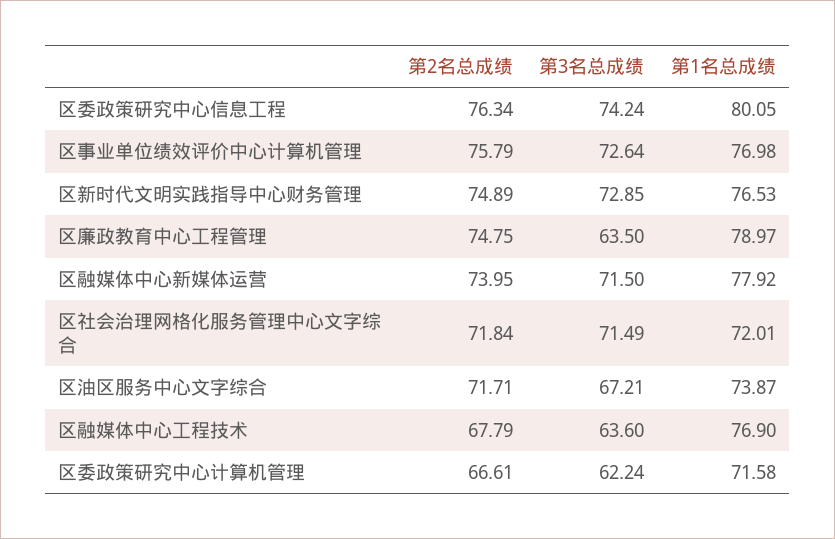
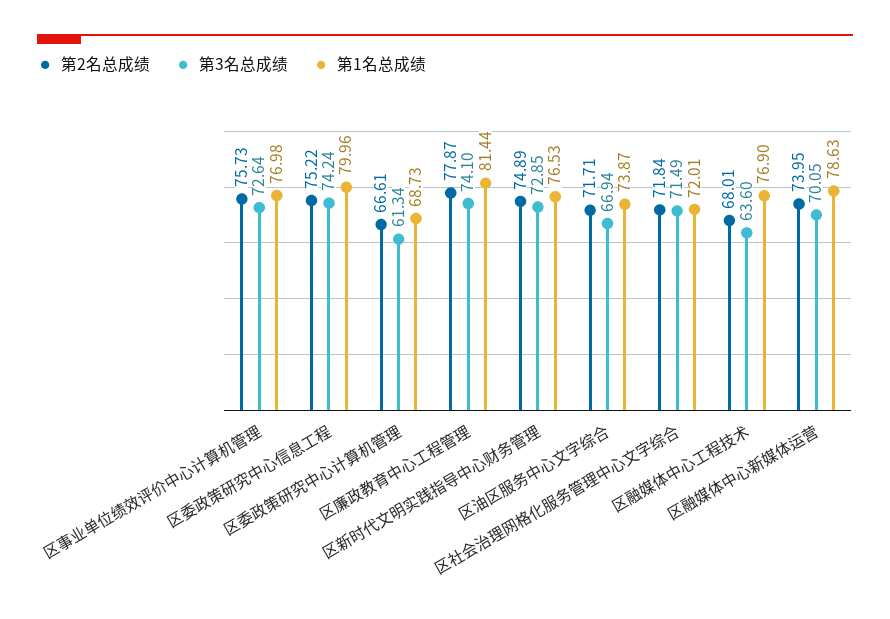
  {
    "第2名总成绩": {
-     "区委政策研究中心信息工程": 76.34,
+     "区委政策研究中心信息工程": 75.22,
-     "区事业单位绩效评价中心计算机管理": 75.79,
+     "区事业单位绩效评价中心计算机管理": 75.73,
      "区新时代文明实践指导中心财务管理": 74.89,
-     "区廉政教育中心工程管理": 74.75,
+     "区廉政教育中心工程管理": 77.87,
      "区融媒体中心新媒体运营": 73.95,
      "区社会治理网格化服务管理中心文字综合": 71.84,
      "区油区服务中心文字综合": 71.71,
-     "区融媒体中心工程技术": 67.79,
+     "区融媒体中心工程技术": 68.01,
      "区委政策研究中心计算机管理": 66.61
    },
    "第3名总成绩": {
      "区委政策研究中心信息工程": 74.24,
      "区事业单位绩效评价中心计算机管理": 72.64,
      "区新时代文明实践指导中心财务管理": 72.85,
-     "区廉政教育中心工程管理": 63.5,
+     "区廉政教育中心工程管理": 74.1,
-     "区融媒体中心新媒体运营": 71.5,
+     "区融媒体中心新媒体运营": 70.05,
      "区社会治理网格化服务管理中心文字综合": 71.49,
-     "区油区服务中心文字综合": 67.21,
+     "区油区服务中心文字综合": 66.94,
      "区融媒体中心工程技术": 63.6,
-     "区委政策研究中心计算机管理": 62.24
+     "区委政策研究中心计算机管理": 61.34
    },
    "第1名总成绩": {
-     "区委政策研究中心信息工程": 80.05,
+     "区委政策研究中心信息工程": 79.96,
      "区事业单位绩效评价中心计算机管理": 76.98,
      "区新时代文明实践指导中心财务管理": 76.53,
-     "区廉政教育中心工程管理": 78.97,
+     "区廉政教育中心工程管理": 81.44,
-     "区融媒体中心新媒体运营": 77.92,
+     "区融媒体中心新媒体运营": 78.63,
      "区社会治理网格化服务管理中心文字综合": 72.01,
      "区油区服务中心文字综合": 73.87,
      "区融媒体中心工程技术": 76.9,
-     "区委政策研究中心计算机管理": 71.58
+     "区委政策研究中心计算机管理": 68.73
    }
  }

